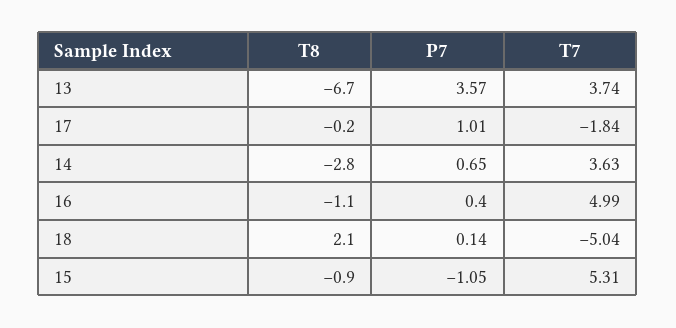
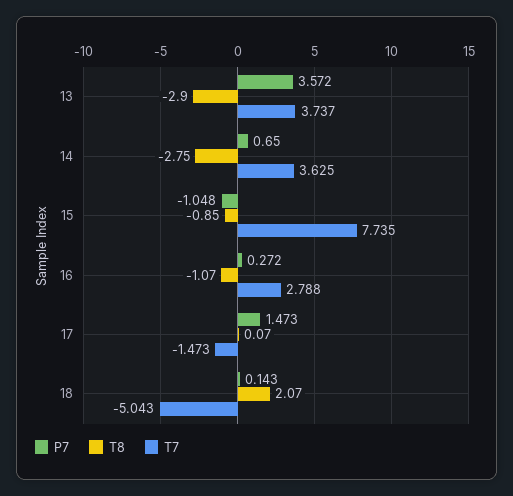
  {
    "T8": {
-     "13": -6.7,
+     "13": -2.9,
-     "17": -0.2,
+     "17": 0.07,
      "14": -2.75,
      "16": -1.07,
      "18": 2.07,
      "15": -0.85
    },
    "P7": {
      "13": 3.572,
-     "17": 1.01,
+     "17": 1.473,
      "14": 0.65,
-     "16": 0.4,
+     "16": 0.272,
      "18": 0.143,
      "15": -1.048
    },
    "T7": {
      "13": 3.737,
-     "17": -1.84,
+     "17": -1.473,
      "14": 3.625,
-     "16": 4.99,
+     "16": 2.788,
      "18": -5.043,
-     "15": 5.31
+     "15": 7.735
    }
  }

